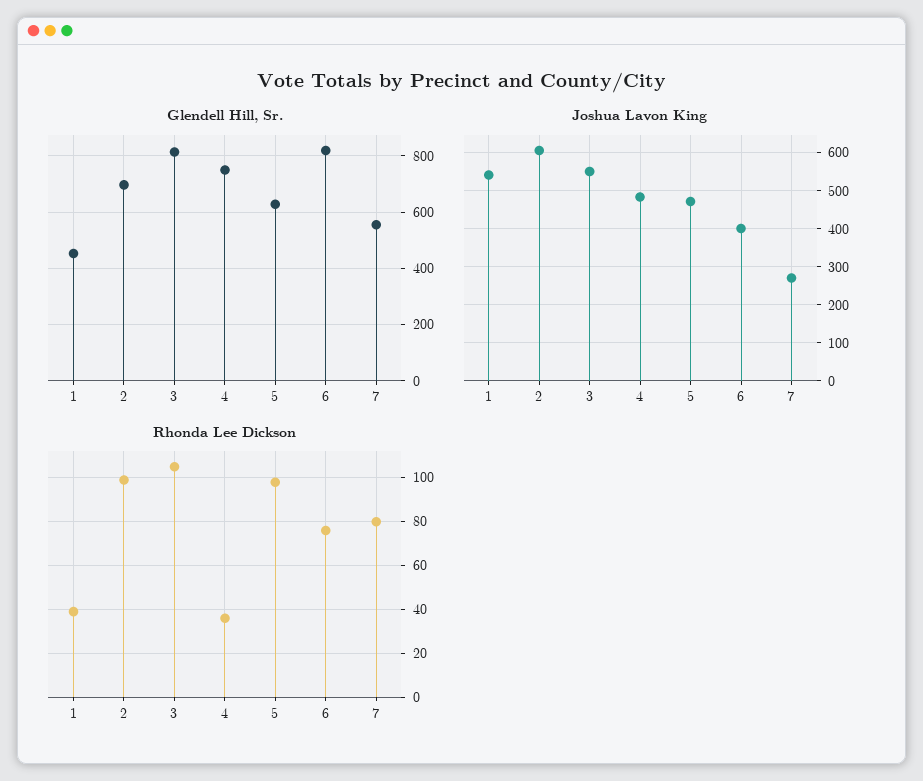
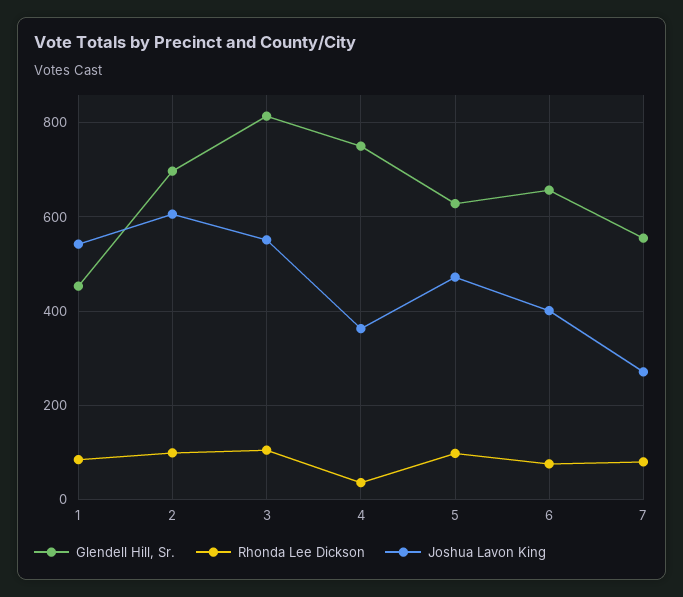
  {
    "Glendell Hill, Sr.": {
      "1": 460,
      "2": 700,
      "3": 820,
      "4": 760,
      "5": 620,
-     "6": 825,
+     "6": 660,
      "7": 560
    },
    "Joshua Lavon King": {
      "1": 540,
      "2": 600,
      "3": 560,
-     "4": 480,
+     "4": 360,
      "5": 480,
      "6": 400,
      "7": 280
    },
    "Rhonda Lee Dickson": {
-     "1": 40,
+     "1": 80,
      "2": 100,
      "3": 105,
      "4": 35,
      "5": 100,
      "6": 75,
      "7": 80
    }
  }

